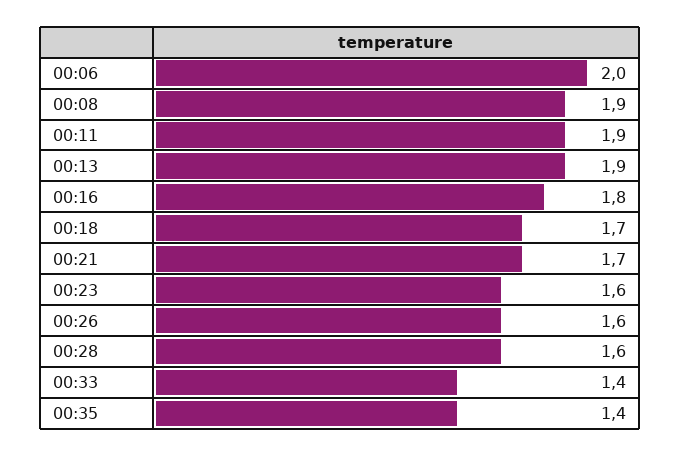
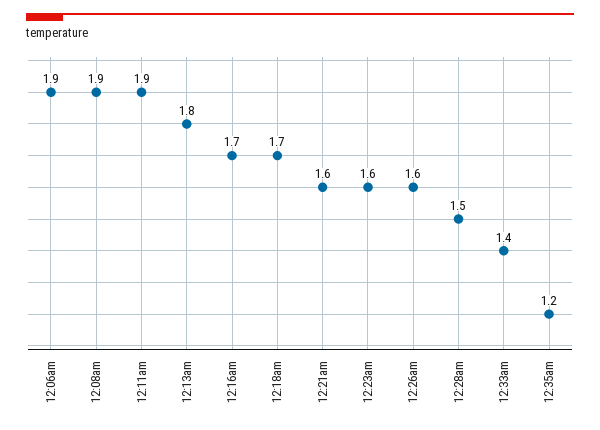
  {
-   "00:06": 2,
+   "00:06": 1.9,
    "00:08": 1.9,
    "00:11": 1.9,
-   "00:13": 1.9,
+   "00:13": 1.8,
-   "00:16": 1.8,
+   "00:16": 1.7,
    "00:18": 1.7,
-   "00:21": 1.7,
+   "00:21": 1.6,
    "00:23": 1.6,
    "00:26": 1.6,
-   "00:28": 1.6,
+   "00:28": 1.5,
    "00:33": 1.4,
-   "00:35": 1.4
+   "00:35": 1.2
  }

